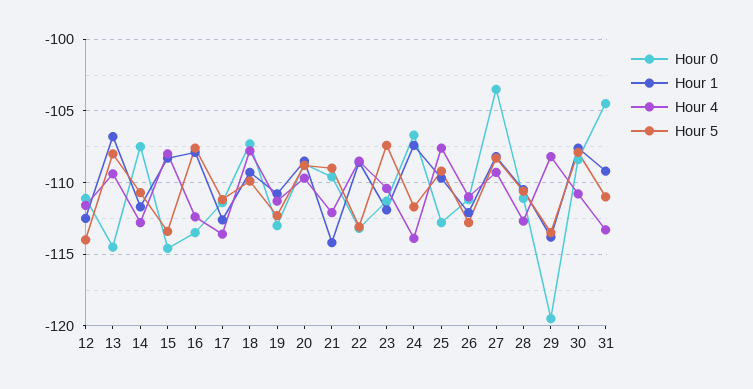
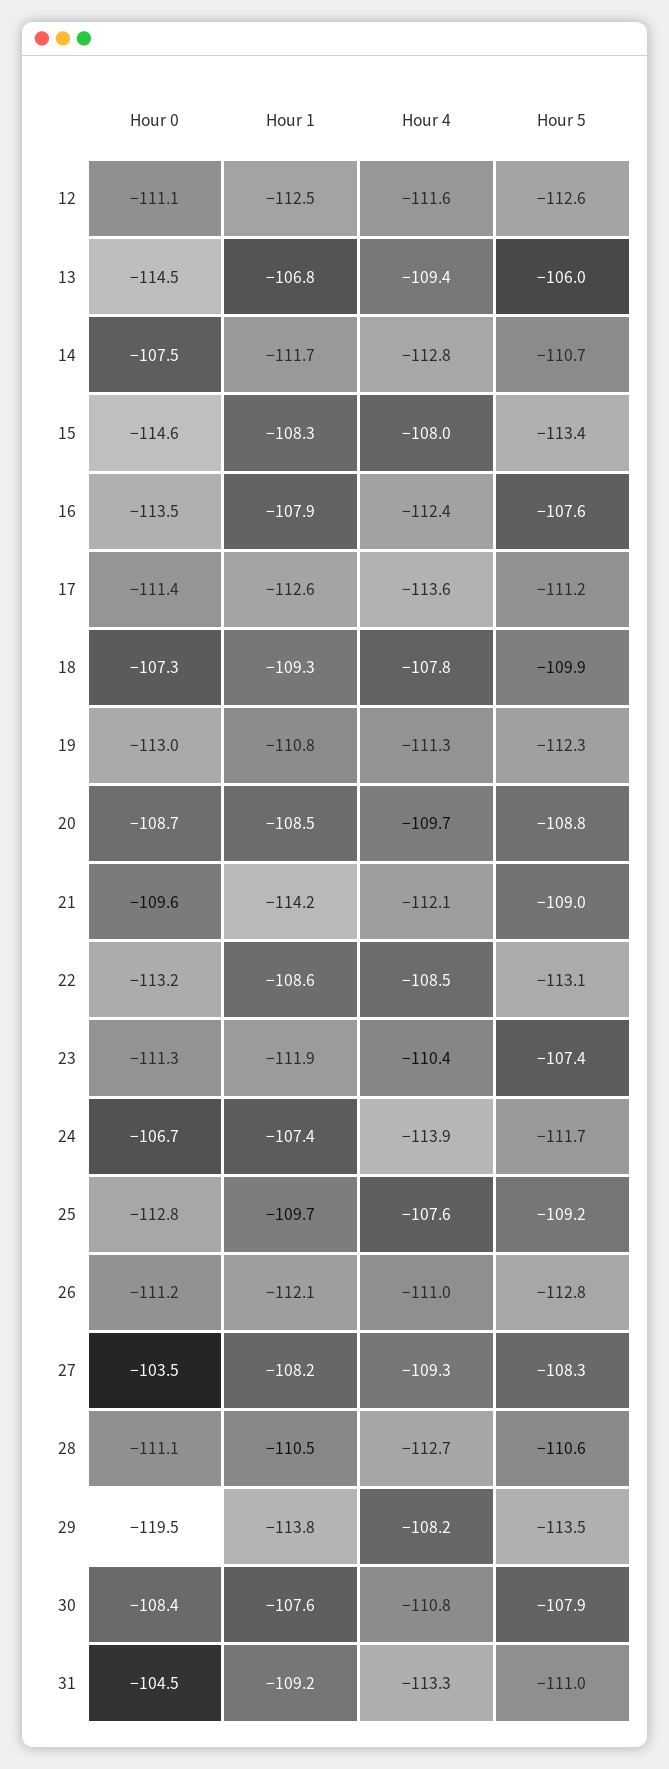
  {
    "Hour 0": {
      "12": -111.1,
      "13": -114.5,
      "14": -107.5,
      "15": -114.6,
      "16": -113.5,
      "17": -111.4,
      "18": -107.3,
      "19": -113,
      "20": -108.7,
      "21": -109.6,
      "22": -113.2,
      "23": -111.3,
      "24": -106.7,
      "25": -112.8,
      "26": -111.2,
      "27": -103.5,
      "28": -111.1,
      "29": -119.5,
      "30": -108.4,
      "31": -104.5
    },
    "Hour 1": {
      "12": -112.5,
      "13": -106.8,
      "14": -111.7,
      "15": -108.3,
      "16": -107.9,
      "17": -112.6,
      "18": -109.3,
      "19": -110.8,
      "20": -108.5,
      "21": -114.2,
      "22": -108.6,
      "23": -111.9,
      "24": -107.4,
      "25": -109.7,
      "26": -112.1,
      "27": -108.2,
      "28": -110.5,
      "29": -113.8,
      "30": -107.6,
      "31": -109.2
    },
    "Hour 4": {
      "12": -111.6,
      "13": -109.4,
      "14": -112.8,
      "15": -108,
      "16": -112.4,
      "17": -113.6,
      "18": -107.8,
      "19": -111.3,
      "20": -109.7,
      "21": -112.1,
      "22": -108.5,
      "23": -110.4,
      "24": -113.9,
      "25": -107.6,
      "26": -111,
      "27": -109.3,
      "28": -112.7,
      "29": -108.2,
      "30": -110.8,
      "31": -113.3
    },
    "Hour 5": {
-     "12": -114,
+     "12": -112.6,
-     "13": -108,
+     "13": -106,
      "14": -110.7,
      "15": -113.4,
      "16": -107.6,
      "17": -111.2,
      "18": -109.9,
      "19": -112.3,
      "20": -108.8,
      "21": -109,
      "22": -113.1,
      "23": -107.4,
      "24": -111.7,
      "25": -109.2,
      "26": -112.8,
      "27": -108.3,
      "28": -110.6,
      "29": -113.5,
      "30": -107.9,
      "31": -111
    }
  }

